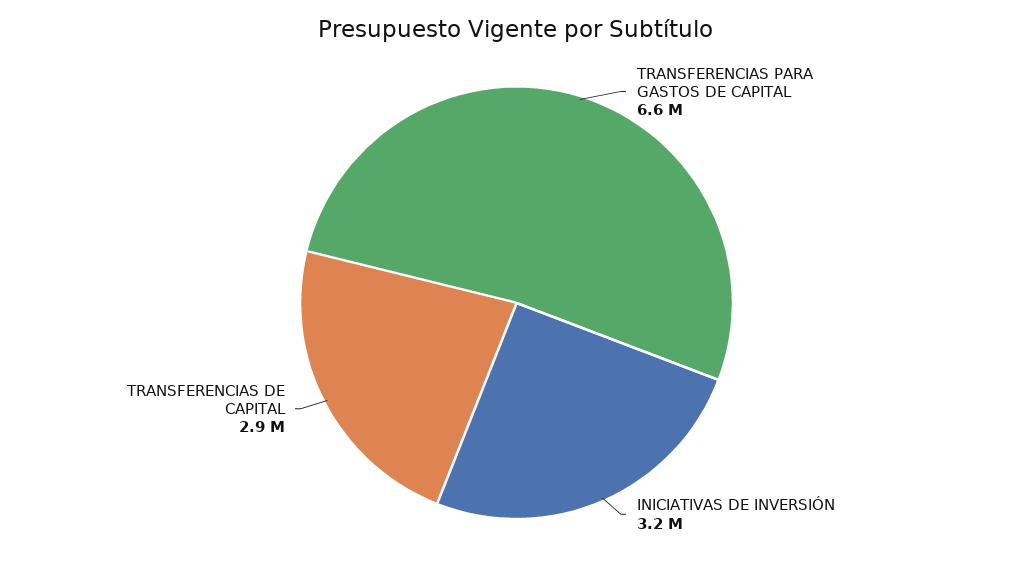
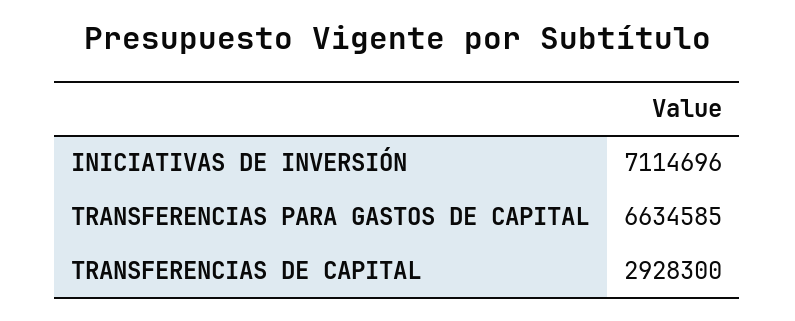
  {
    "TRANSFERENCIAS PARA GASTOS DE CAPITAL": 6634585,
-   "INICIATIVAS DE INVERSIÓN": 3200000,
+   "INICIATIVAS DE INVERSIÓN": 7114696,
    "TRANSFERENCIAS DE CAPITAL": 2928300
  }

